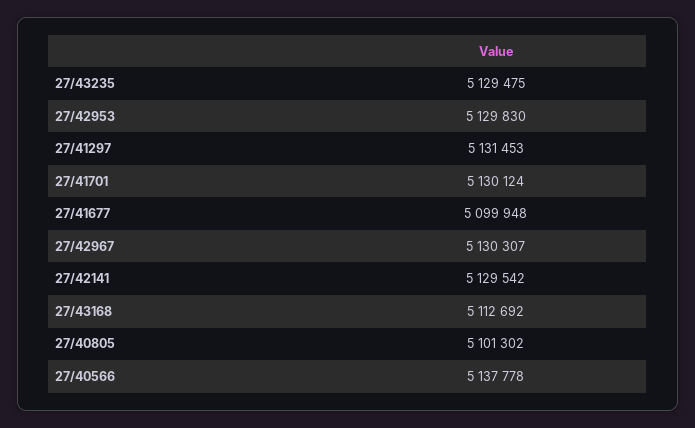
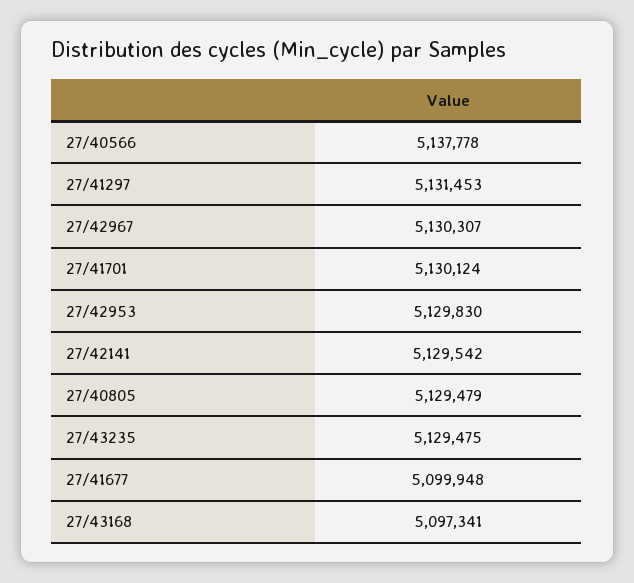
  {
    "27/43235": 5129475,
    "27/42953": 5129830,
    "27/41297": 5131453,
    "27/41701": 5130124,
    "27/41677": 5099948,
    "27/42967": 5130307,
    "27/42141": 5129542,
-   "27/43168": 5112692,
+   "27/43168": 5097341,
-   "27/40805": 5101302,
+   "27/40805": 5129479,
    "27/40566": 5137778
  }

